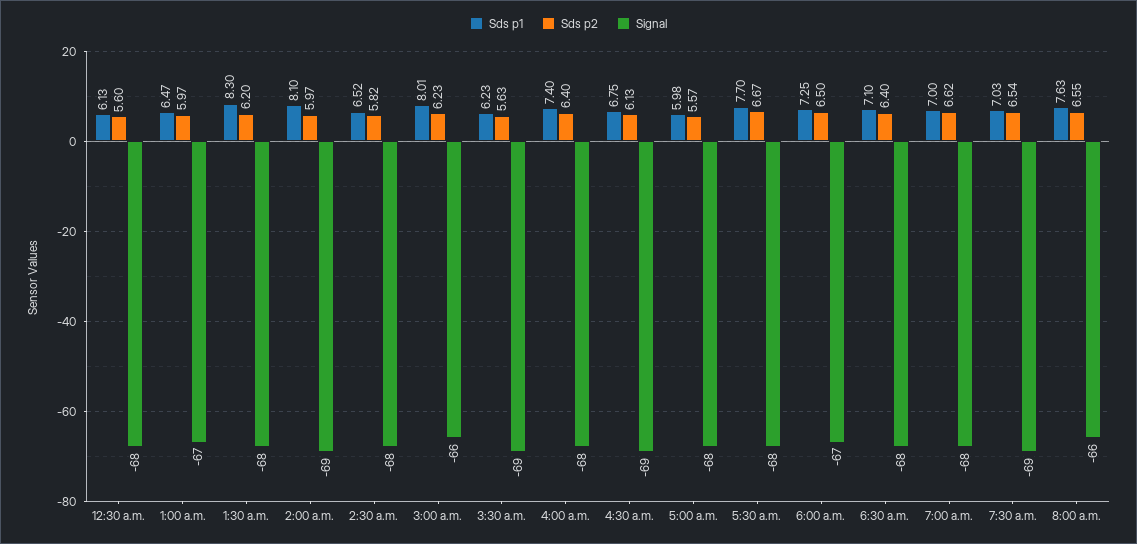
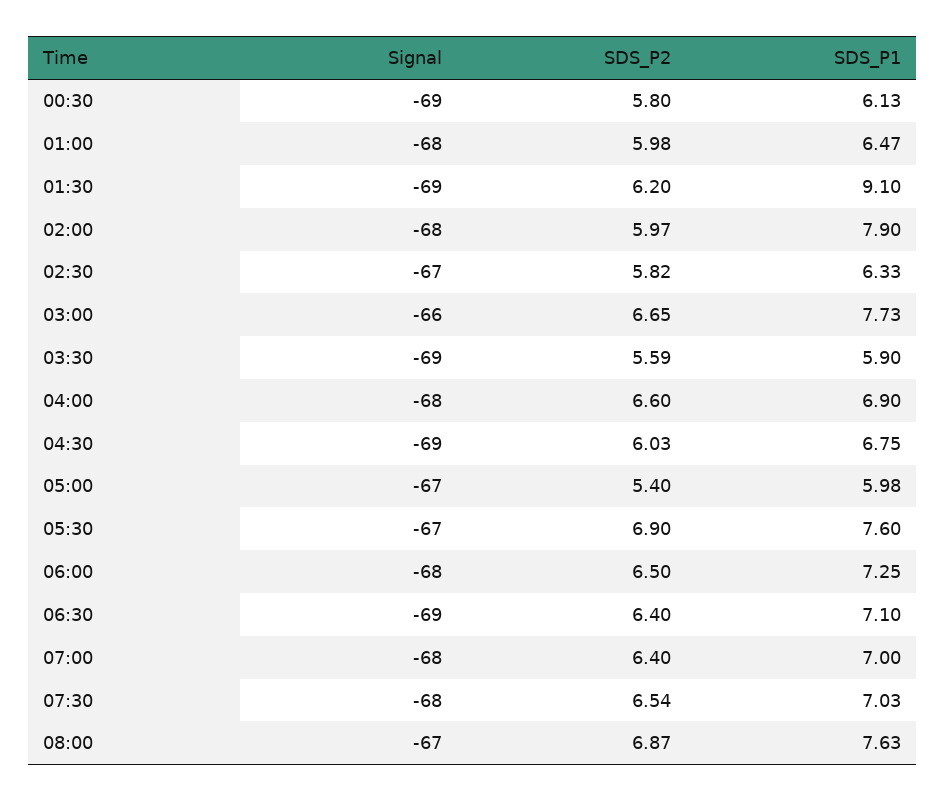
  {
    "Sds p1": {
      "12:30 a.m.": 6.13,
      "1:00 a.m.": 6.47,
-     "1:30 a.m.": 8.3,
+     "1:30 a.m.": 9.1,
-     "2:00 a.m.": 8.1,
+     "2:00 a.m.": 7.9,
-     "2:30 a.m.": 6.52,
+     "2:30 a.m.": 6.33,
-     "3:00 a.m.": 8.01,
+     "3:00 a.m.": 7.73,
-     "3:30 a.m.": 6.23,
+     "3:30 a.m.": 5.9,
-     "4:00 a.m.": 7.4,
+     "4:00 a.m.": 6.9,
      "4:30 a.m.": 6.75,
      "5:00 a.m.": 5.98,
-     "5:30 a.m.": 7.7,
+     "5:30 a.m.": 7.6,
      "6:00 a.m.": 7.25,
      "6:30 a.m.": 7.1,
      "7:00 a.m.": 7,
      "7:30 a.m.": 7.03,
      "8:00 a.m.": 7.63
    },
    "Sds p2": {
-     "12:30 a.m.": 5.6,
+     "12:30 a.m.": 5.8,
-     "1:00 a.m.": 5.97,
+     "1:00 a.m.": 5.98,
      "1:30 a.m.": 6.2,
      "2:00 a.m.": 5.97,
      "2:30 a.m.": 5.82,
-     "3:00 a.m.": 6.23,
+     "3:00 a.m.": 6.65,
-     "3:30 a.m.": 5.63,
+     "3:30 a.m.": 5.59,
-     "4:00 a.m.": 6.4,
+     "4:00 a.m.": 6.6,
-     "4:30 a.m.": 6.13,
+     "4:30 a.m.": 6.03,
-     "5:00 a.m.": 5.57,
+     "5:00 a.m.": 5.4,
-     "5:30 a.m.": 6.67,
+     "5:30 a.m.": 6.9,
      "6:00 a.m.": 6.5,
      "6:30 a.m.": 6.4,
-     "7:00 a.m.": 6.62,
+     "7:00 a.m.": 6.4,
      "7:30 a.m.": 6.54,
-     "8:00 a.m.": 6.55
+     "8:00 a.m.": 6.87
    },
    "Signal": {
-     "12:30 a.m.": -68,
+     "12:30 a.m.": -69,
-     "1:00 a.m.": -67,
+     "1:00 a.m.": -68,
-     "1:30 a.m.": -68,
+     "1:30 a.m.": -69,
-     "2:00 a.m.": -69,
+     "2:00 a.m.": -68,
-     "2:30 a.m.": -68,
+     "2:30 a.m.": -67,
      "3:00 a.m.": -66,
      "3:30 a.m.": -69,
      "4:00 a.m.": -68,
      "4:30 a.m.": -69,
-     "5:00 a.m.": -68,
+     "5:00 a.m.": -67,
-     "5:30 a.m.": -68,
+     "5:30 a.m.": -67,
-     "6:00 a.m.": -67,
+     "6:00 a.m.": -68,
-     "6:30 a.m.": -68,
+     "6:30 a.m.": -69,
      "7:00 a.m.": -68,
-     "7:30 a.m.": -69,
+     "7:30 a.m.": -68,
-     "8:00 a.m.": -66
+     "8:00 a.m.": -67
    }
  }

